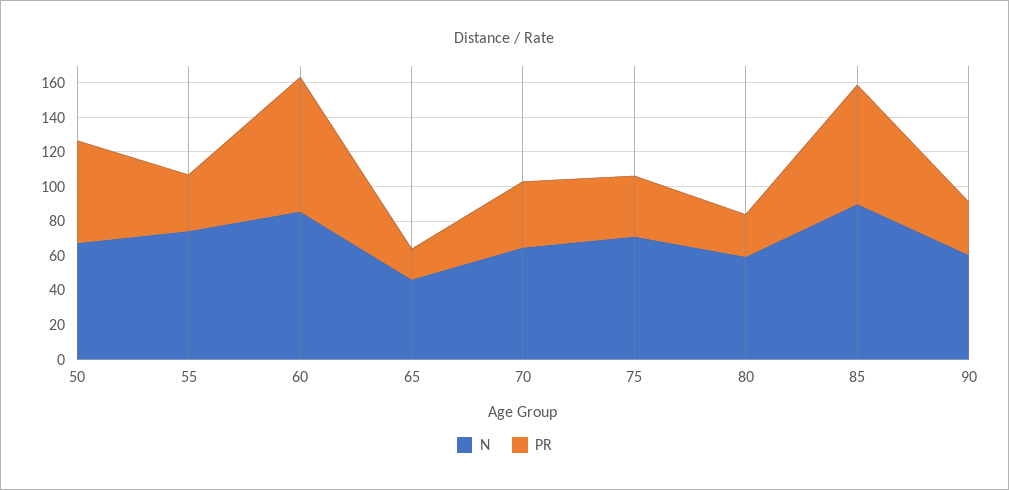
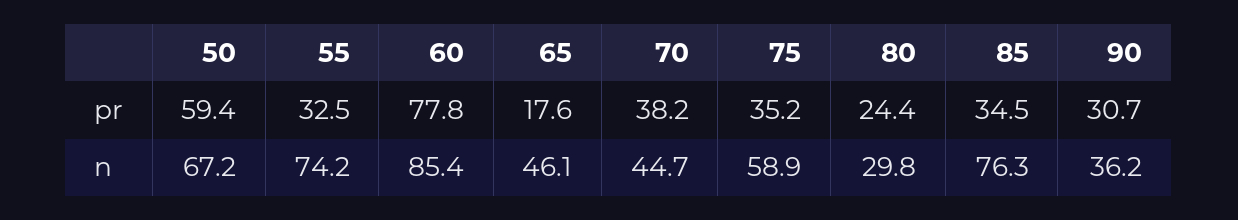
  {
    "N": {
      "50": 67.2,
      "55": 74.2,
      "60": 85.4,
      "65": 46.1,
-     "70": 65,
+     "70": 44.7,
-     "75": 70,
+     "75": 58.9,
-     "80": 60,
+     "80": 29.8,
-     "85": 90,
+     "85": 76.3,
-     "90": 60
+     "90": 36.2
    },
    "PR": {
      "50": 59.4,
      "55": 32.5,
      "60": 77.8,
      "65": 17.6,
      "70": 38.2,
      "75": 35.2,
      "80": 24.4,
-     "85": 70,
+     "85": 34.5,
      "90": 30.7
    }
  }

